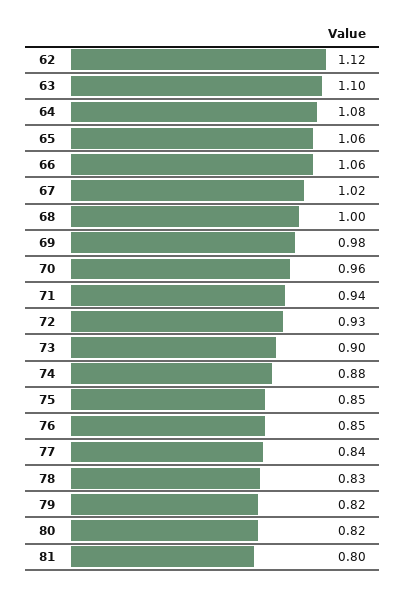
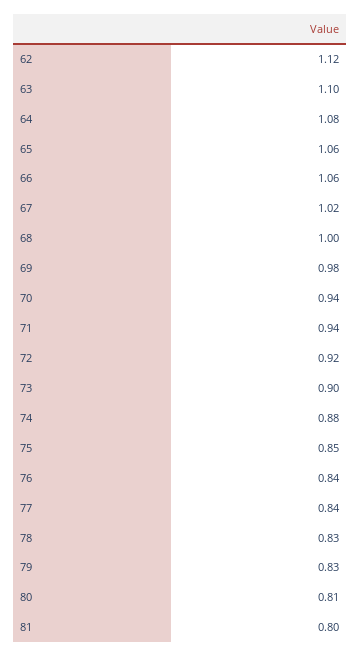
  {
    "62": 1.12,
    "63": 1.1,
    "64": 1.08,
    "65": 1.06,
    "66": 1.06,
    "67": 1.02,
    "68": 1,
    "69": 0.98,
-   "70": 0.96,
+   "70": 0.94,
    "71": 0.94,
-   "72": 0.93,
+   "72": 0.92,
    "73": 0.9,
    "74": 0.88,
    "75": 0.85,
-   "76": 0.85,
+   "76": 0.84,
    "77": 0.84,
    "78": 0.83,
-   "79": 0.82,
+   "79": 0.83,
-   "80": 0.82,
+   "80": 0.81,
    "81": 0.8
  }

